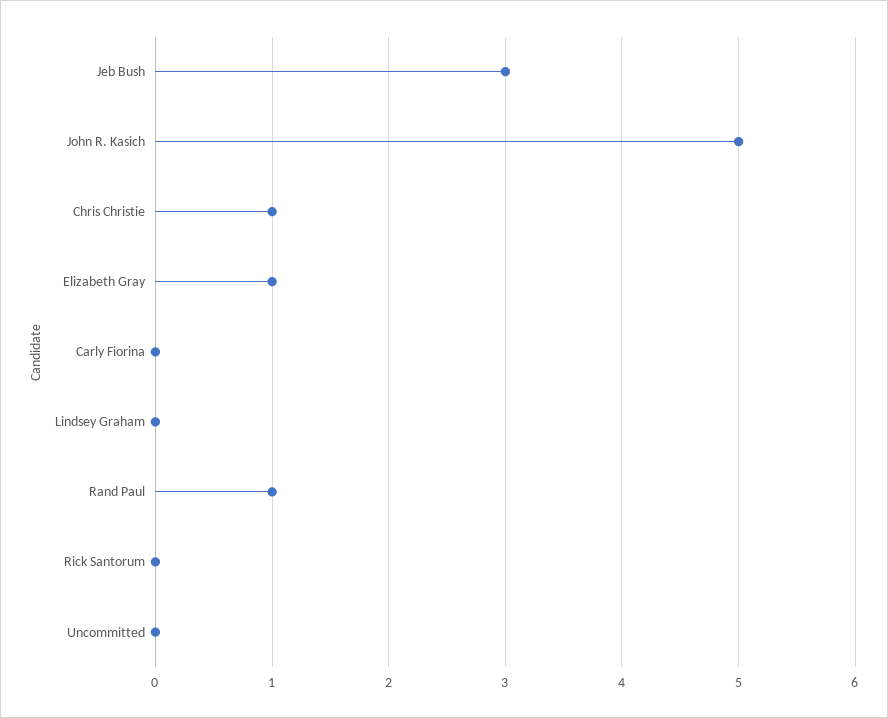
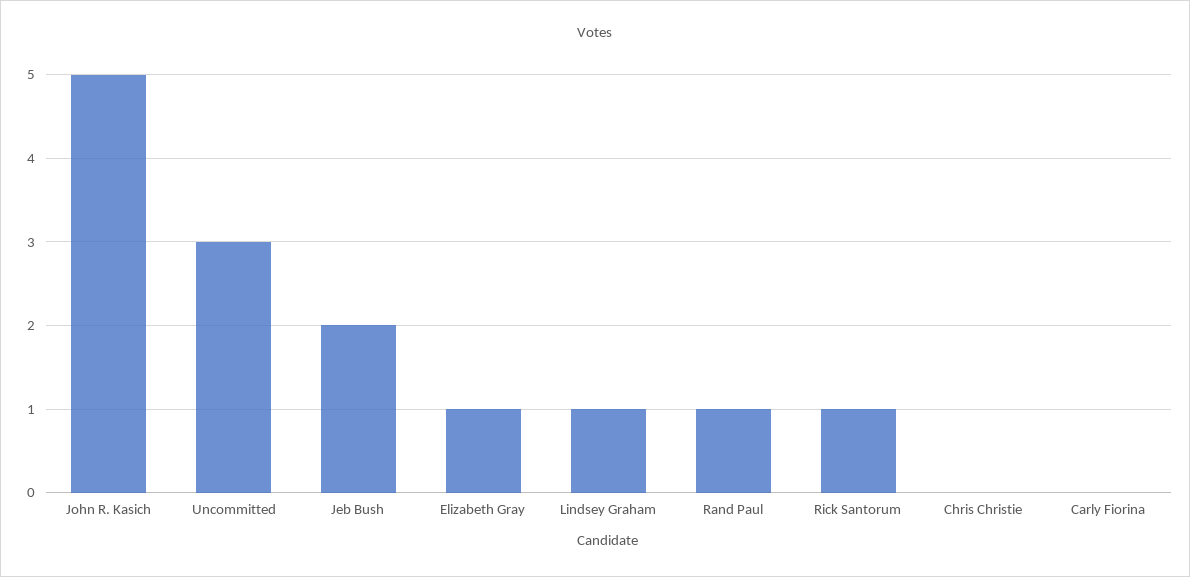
  {
-   "Jeb Bush": 3,
+   "Jeb Bush": 2,
    "John R. Kasich": 5,
-   "Chris Christie": 1,
+   "Chris Christie": 0,
    "Elizabeth Gray": 1,
    "Carly Fiorina": 0,
-   "Lindsey Graham": 0,
+   "Lindsey Graham": 1,
    "Rand Paul": 1,
-   "Rick Santorum": 0,
+   "Rick Santorum": 1,
-   "Uncommitted": 0
+   "Uncommitted": 3
  }

